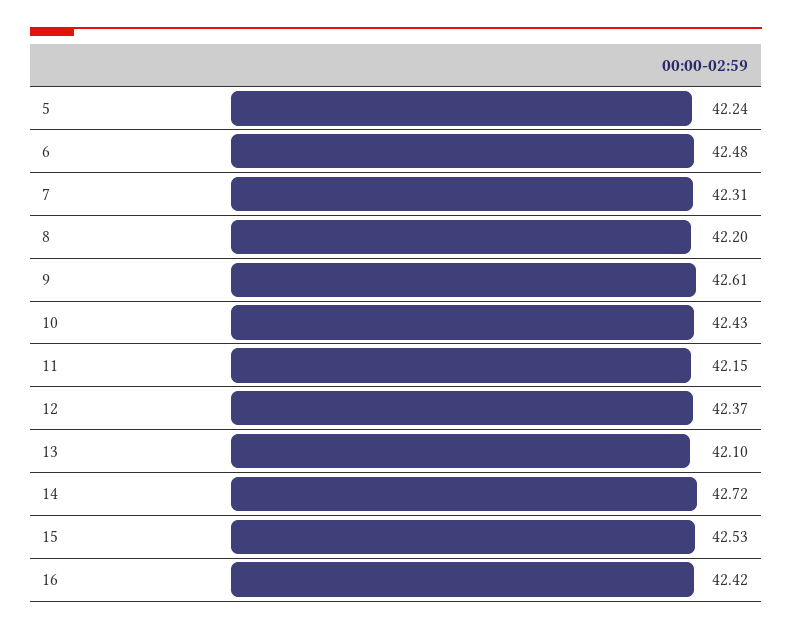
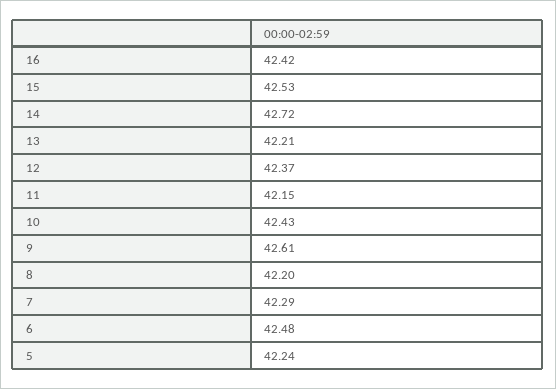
  {
    "5": 42.24,
    "6": 42.48,
-   "7": 42.31,
+   "7": 42.29,
    "8": 42.2,
    "9": 42.61,
    "10": 42.43,
    "11": 42.15,
    "12": 42.37,
-   "13": 42.1,
+   "13": 42.21,
    "14": 42.72,
    "15": 42.53,
    "16": 42.42
  }

